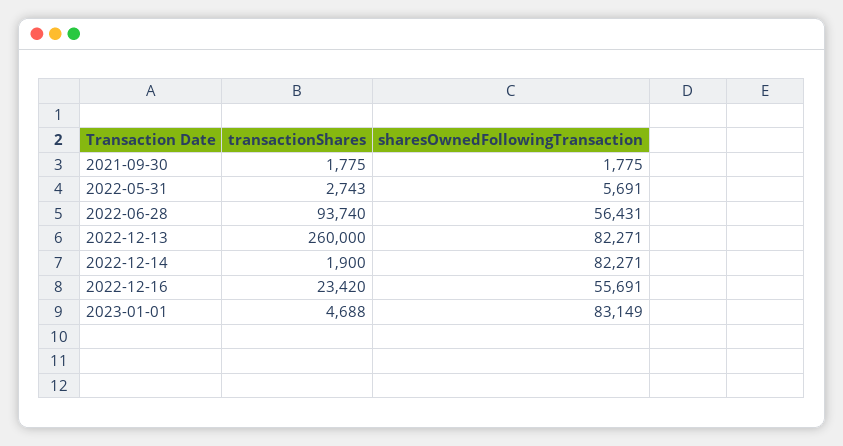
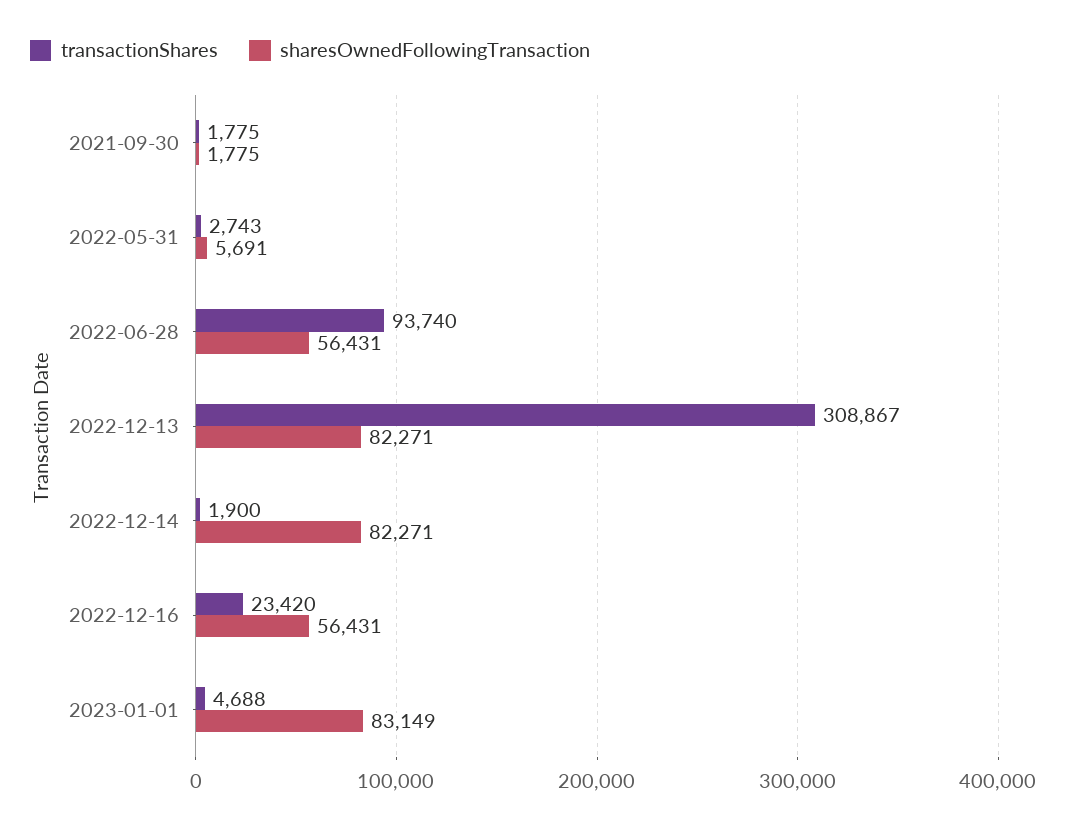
  {
    "transactionShares": {
      "2021-09-30": 1775,
      "2022-05-31": 2743,
      "2022-06-28": 93740,
-     "2022-12-13": 260000,
+     "2022-12-13": 308867,
      "2022-12-14": 1900,
      "2022-12-16": 23420,
      "2023-01-01": 4688
    },
    "sharesOwnedFollowingTransaction": {
      "2021-09-30": 1775,
      "2022-05-31": 5691,
      "2022-06-28": 56431,
      "2022-12-13": 82271,
      "2022-12-14": 82271,
-     "2022-12-16": 55691,
+     "2022-12-16": 56431,
      "2023-01-01": 83149
    }
  }

